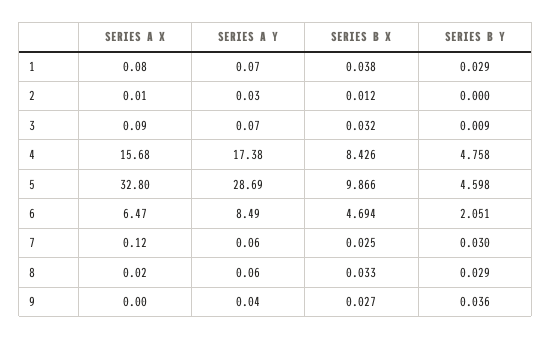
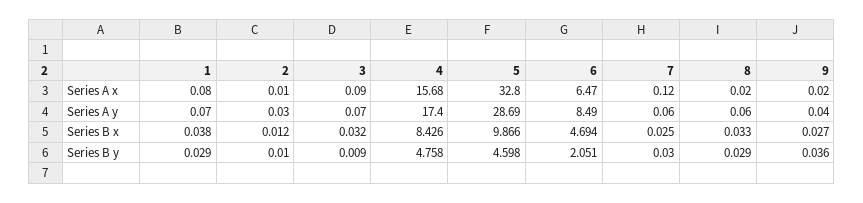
  {
    "SERIES A X": {
      "1": 0.08,
      "2": 0.01,
      "3": 0.09,
      "4": 15.68,
      "5": 32.8,
      "6": 6.47,
      "7": 0.12,
      "8": 0.02,
-     "9": 0
+     "9": 0.02
    },
    "SERIES A Y": {
      "1": 0.07,
      "2": 0.03,
      "3": 0.07,
-     "4": 17.38,
+     "4": 17.4,
      "5": 28.69,
      "6": 8.49,
      "7": 0.06,
      "8": 0.06,
      "9": 0.04
    },
    "SERIES B X": {
      "1": 0.038,
      "2": 0.012,
      "3": 0.032,
      "4": 8.426,
      "5": 9.866,
      "6": 4.694,
      "7": 0.025,
      "8": 0.033,
      "9": 0.027
    },
    "SERIES B Y": {
      "1": 0.029,
-     "2": 0,
+     "2": 0.01,
      "3": 0.009,
      "4": 4.758,
      "5": 4.598,
      "6": 2.051,
      "7": 0.03,
      "8": 0.029,
      "9": 0.036
    }
  }

